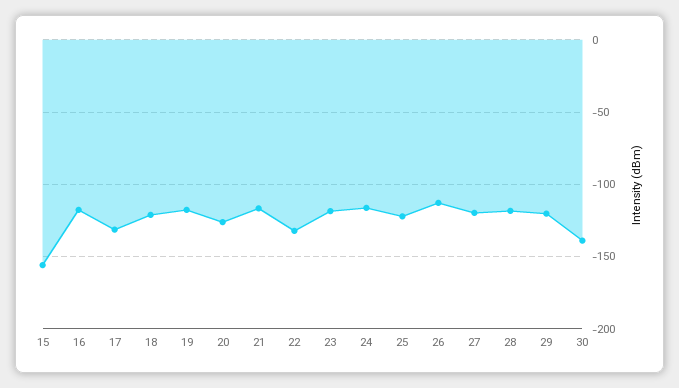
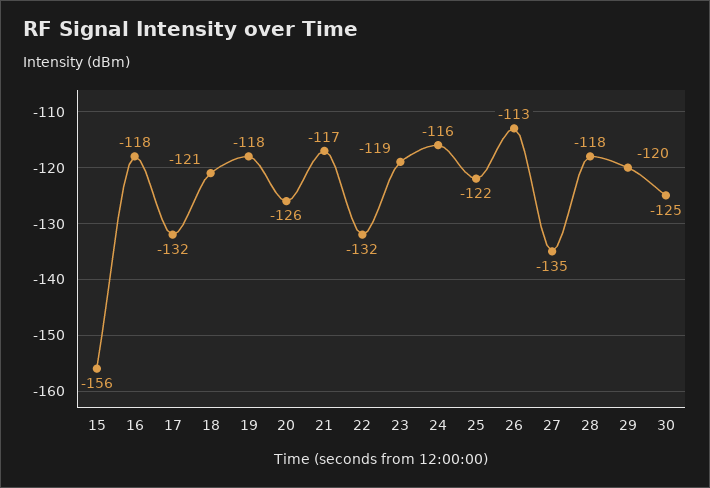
  {
    "15": -156,
    "16": -118,
    "17": -132,
    "18": -121,
    "19": -118,
    "20": -126,
    "21": -117,
    "22": -132,
    "23": -119,
    "24": -116,
    "25": -122,
    "26": -113,
-   "27": -120,
+   "27": -135,
    "28": -118,
    "29": -120,
-   "30": -140
+   "30": -125
  }

